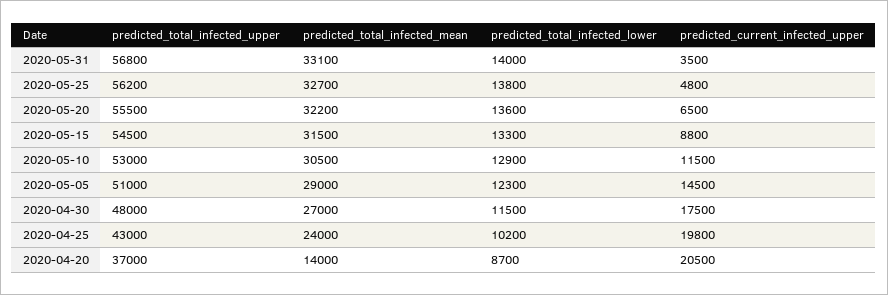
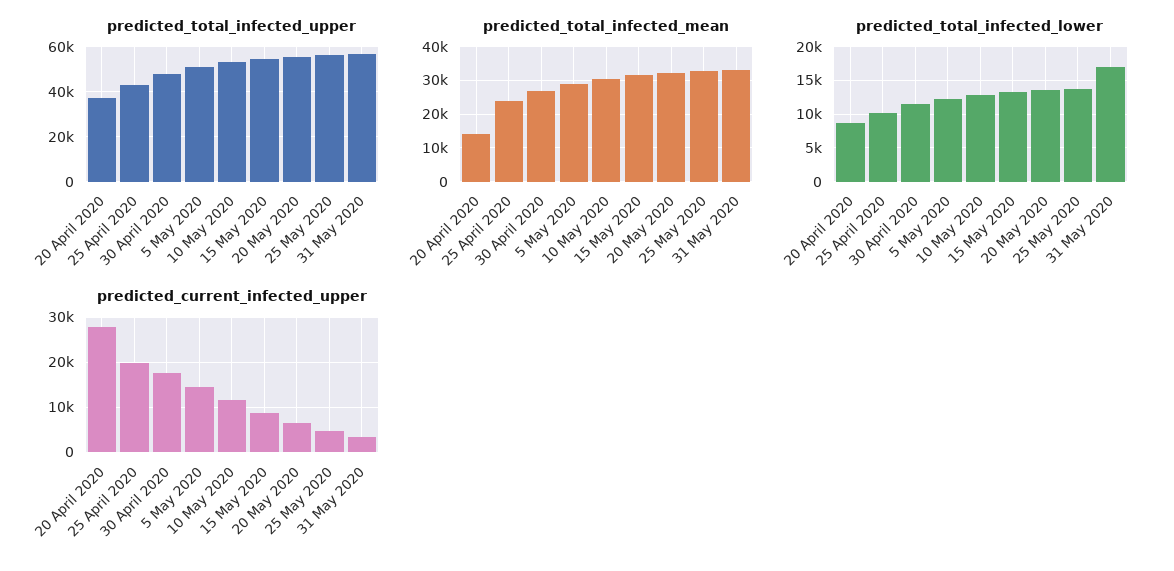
  {
    "predicted_total_infected_upper": {
      "2020-05-31": 56800,
      "2020-05-25": 56200,
      "2020-05-20": 55500,
      "2020-05-15": 54500,
      "2020-05-10": 53000,
      "2020-05-05": 51000,
      "2020-04-30": 48000,
      "2020-04-25": 43000,
      "2020-04-20": 37000
    },
    "predicted_total_infected_mean": {
      "2020-05-31": 33100,
      "2020-05-25": 32700,
      "2020-05-20": 32200,
      "2020-05-15": 31500,
      "2020-05-10": 30500,
      "2020-05-05": 29000,
      "2020-04-30": 27000,
      "2020-04-25": 24000,
      "2020-04-20": 14000
    },
    "predicted_total_infected_lower": {
-     "2020-05-31": 14000,
+     "2020-05-31": 17000,
      "2020-05-25": 13800,
      "2020-05-20": 13600,
      "2020-05-15": 13300,
      "2020-05-10": 12900,
      "2020-05-05": 12300,
      "2020-04-30": 11500,
      "2020-04-25": 10200,
      "2020-04-20": 8700
    },
    "predicted_current_infected_upper": {
      "2020-05-31": 3500,
      "2020-05-25": 4800,
      "2020-05-20": 6500,
      "2020-05-15": 8800,
      "2020-05-10": 11500,
      "2020-05-05": 14500,
      "2020-04-30": 17500,
      "2020-04-25": 19800,
-     "2020-04-20": 20500
+     "2020-04-20": 28000
    }
  }

